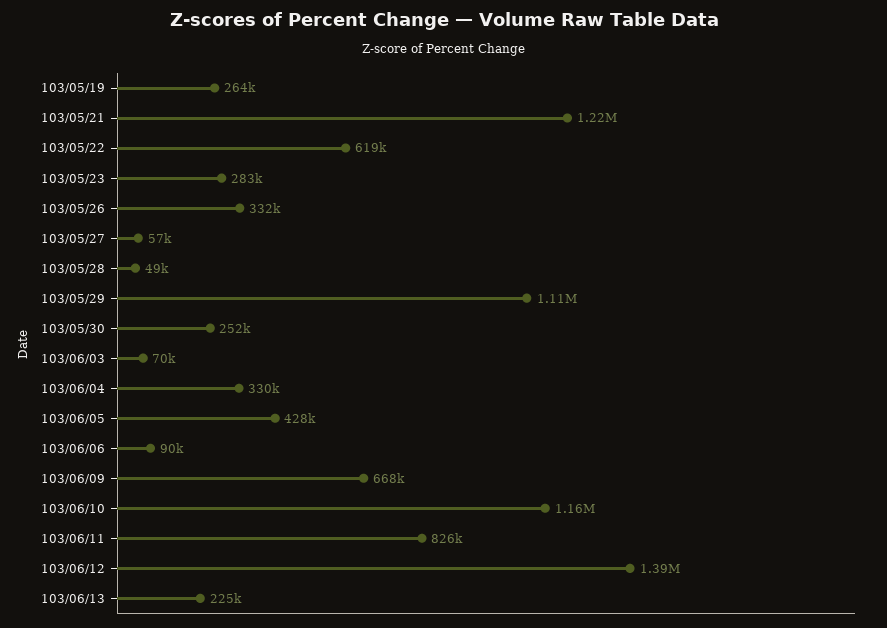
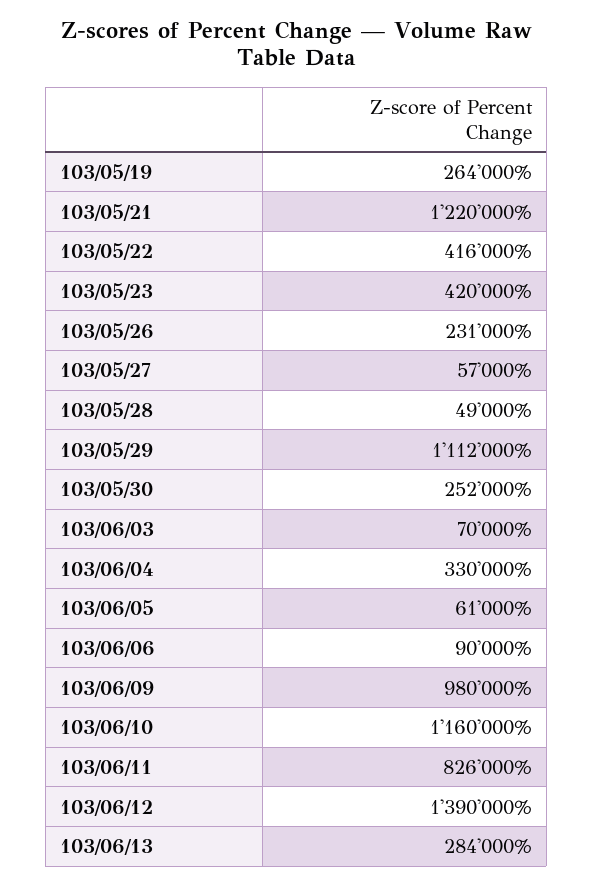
  {
    "103/05/19": 264000,
    "103/05/21": 1220000,
-   "103/05/22": 619000,
+   "103/05/22": 416000,
-   "103/05/23": 283000,
+   "103/05/23": 420000,
-   "103/05/26": 332000,
+   "103/05/26": 231000,
    "103/05/27": 57000,
    "103/05/28": 49000,
    "103/05/29": 1112000,
    "103/05/30": 252000,
    "103/06/03": 70000,
    "103/06/04": 330000,
-   "103/06/05": 428000,
+   "103/06/05": 61000,
    "103/06/06": 90000,
-   "103/06/09": 668000,
+   "103/06/09": 980000,
    "103/06/10": 1160000,
    "103/06/11": 826000,
    "103/06/12": 1390000,
-   "103/06/13": 225000
+   "103/06/13": 284000
  }

